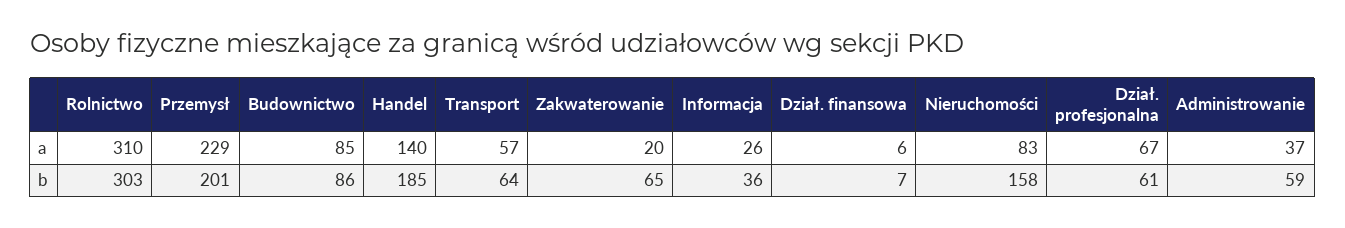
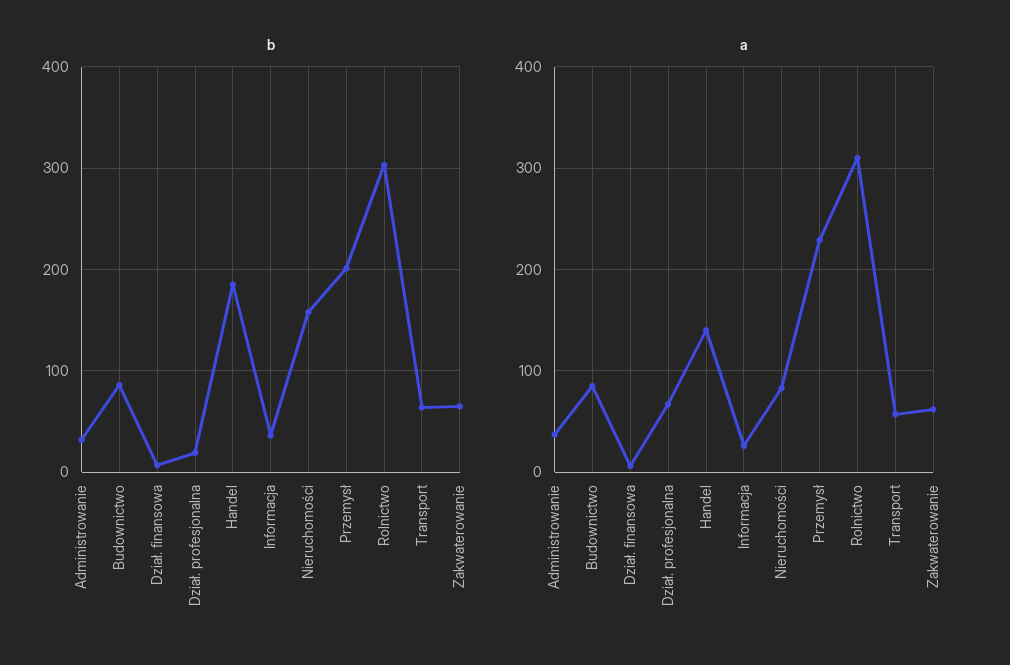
  {
    "a": {
      "Rolnictwo": 310,
      "Przemysł": 229,
      "Budownictwo": 85,
      "Handel": 140,
      "Transport": 57,
-     "Zakwaterowanie": 20,
+     "Zakwaterowanie": 60,
      "Informacja": 26,
      "Dział. finansowa": 6,
      "Nieruchomości": 83,
      "Dział. profesjonalna": 67,
      "Administrowanie": 37
    },
    "b": {
      "Rolnictwo": 303,
      "Przemysł": 201,
      "Budownictwo": 86,
      "Handel": 185,
      "Transport": 64,
      "Zakwaterowanie": 65,
      "Informacja": 36,
      "Dział. finansowa": 7,
      "Nieruchomości": 158,
-     "Dział. profesjonalna": 61,
+     "Dział. profesjonalna": 20,
-     "Administrowanie": 59
+     "Administrowanie": 30
    }
  }

